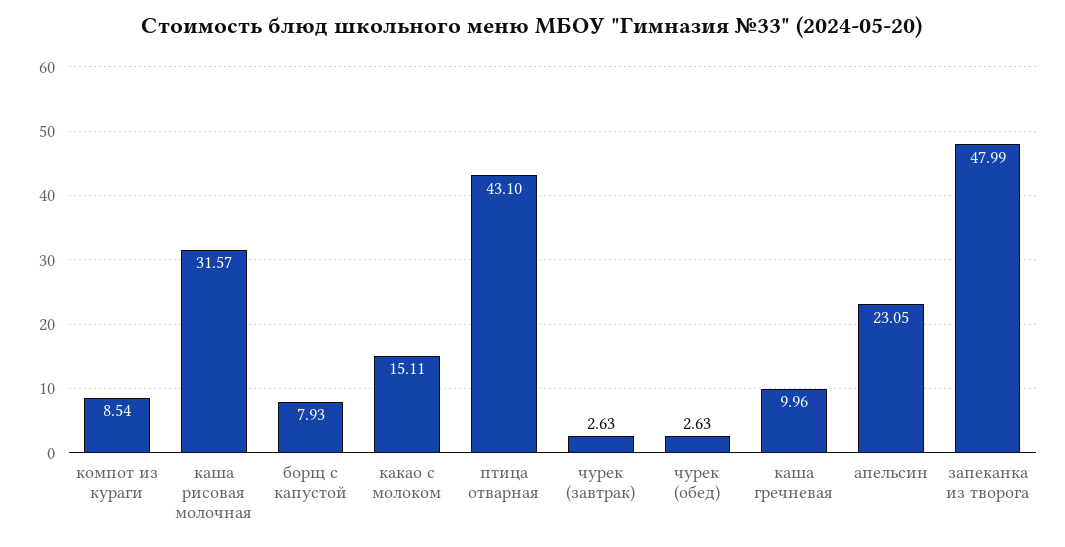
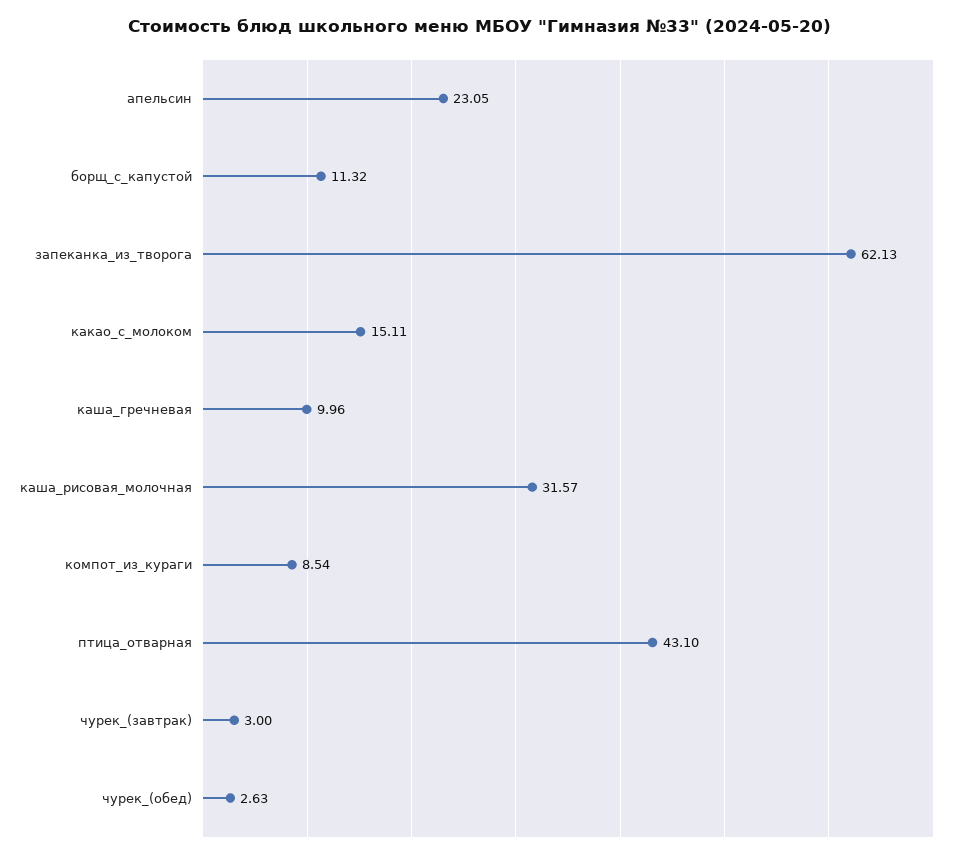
  {
    "компот из кураги": 8.54,
    "каша рисовая молочная": 31.57,
-   "борщ с капустой": 7.93,
+   "борщ с капустой": 11.32,
    "какао с молоком": 15.11,
    "птица отварная": 43.1,
-   "чурек (завтрак)": 2.63,
+   "чурек (завтрак)": 3,
    "чурек (обед)": 2.63,
    "каша гречневая": 9.96,
    "апельсин": 23.05,
-   "запеканка из творога": 47.99
+   "запеканка из творога": 62.13
  }

